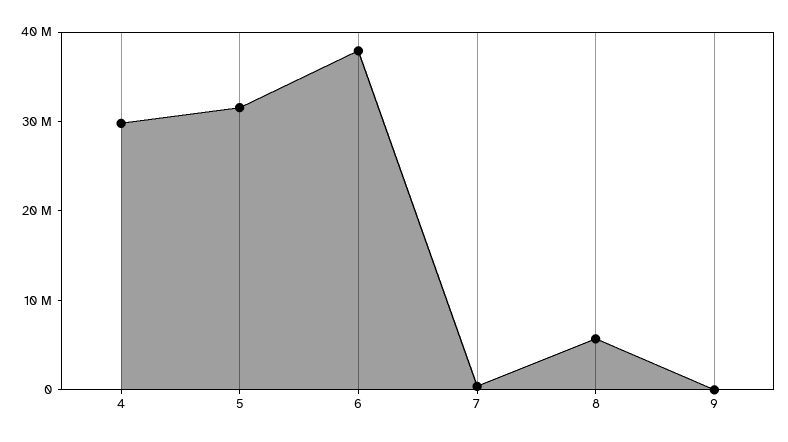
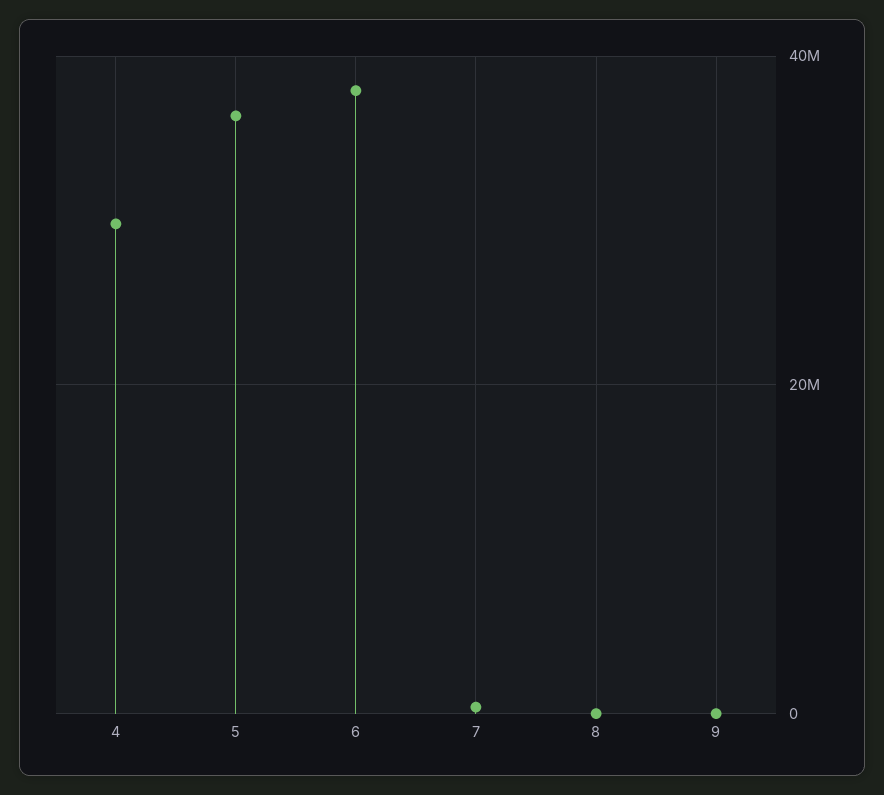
  {
    "4": 30000000,
-   "5": 32000000,
+   "5": 36000000,
    "6": 38000000,
    "7": 0,
-   "8": 6000000,
+   "8": 0,
    "9": 0
  }

